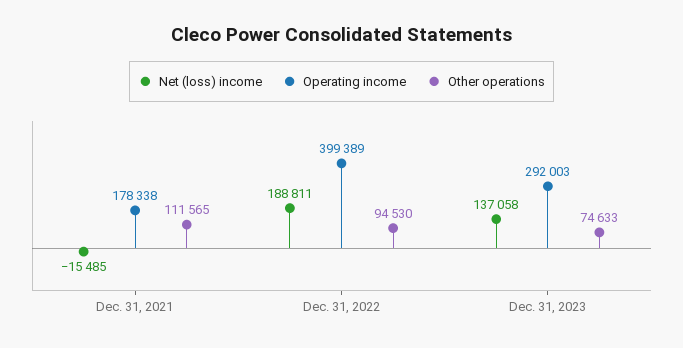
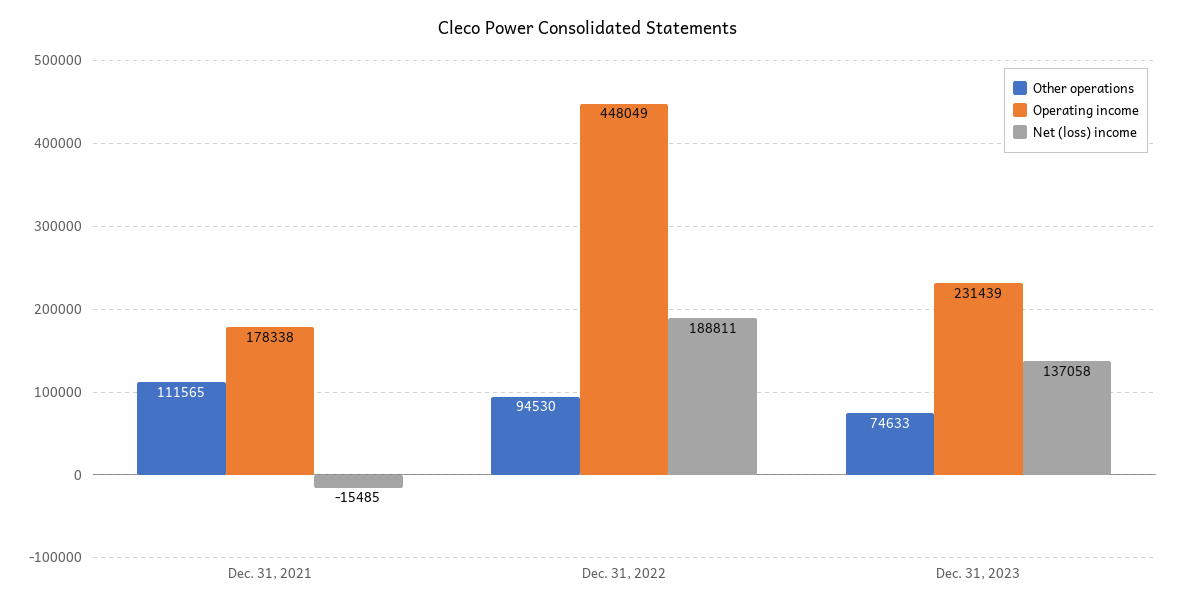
  {
    "Net (loss) income": {
      "Dec. 31, 2021": -15485,
      "Dec. 31, 2022": 188811,
      "Dec. 31, 2023": 137058
    },
    "Operating income": {
      "Dec. 31, 2021": 178338,
-     "Dec. 31, 2022": 399389,
+     "Dec. 31, 2022": 448049,
-     "Dec. 31, 2023": 292003
+     "Dec. 31, 2023": 231439
    },
    "Other operations": {
      "Dec. 31, 2021": 111565,
      "Dec. 31, 2022": 94530,
      "Dec. 31, 2023": 74633
    }
  }

